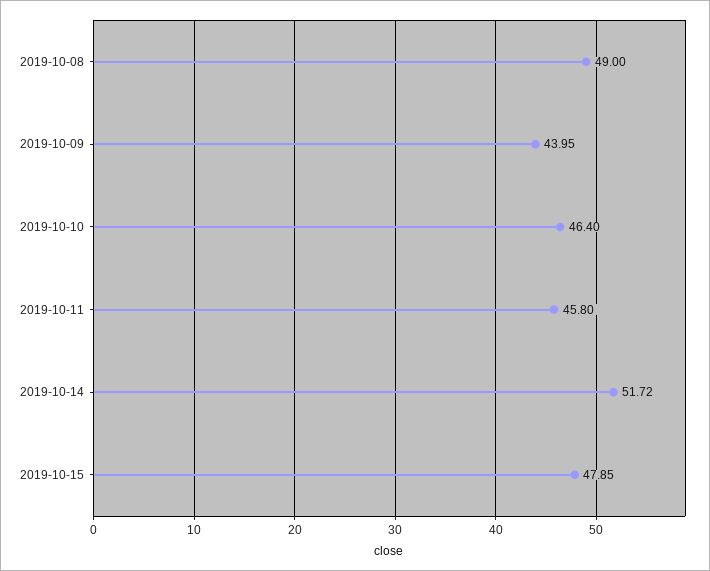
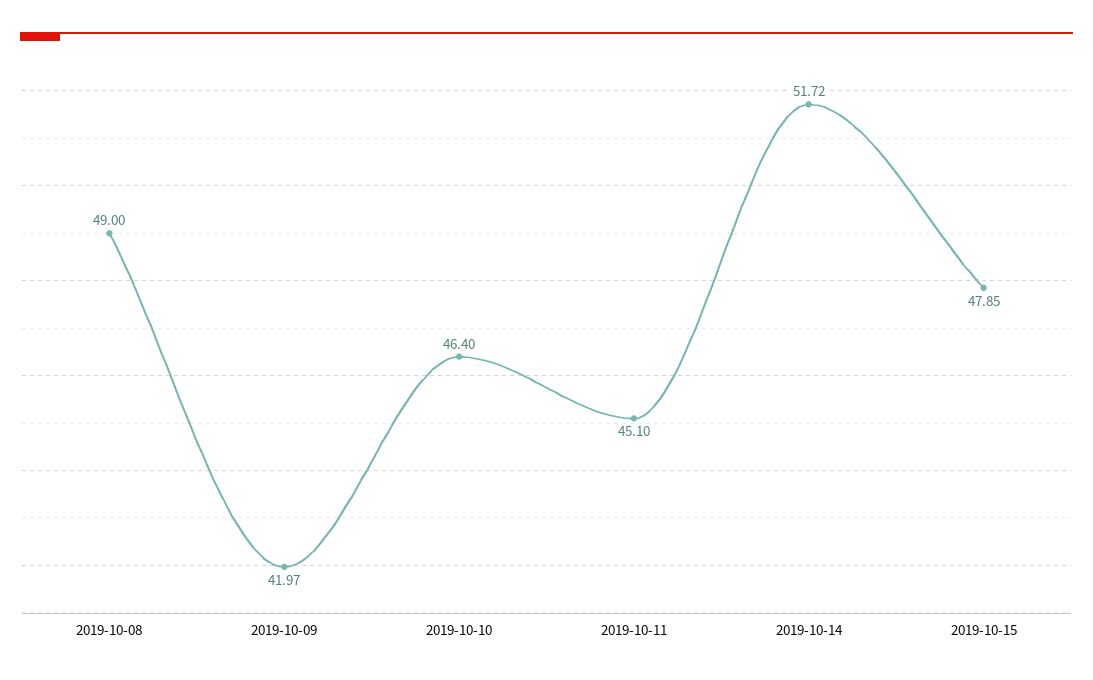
  {
    "2019-10-08": 49,
-   "2019-10-09": 43.95,
+   "2019-10-09": 41.97,
    "2019-10-10": 46.4,
-   "2019-10-11": 45.8,
+   "2019-10-11": 45.1,
    "2019-10-14": 51.72,
    "2019-10-15": 47.85
  }

